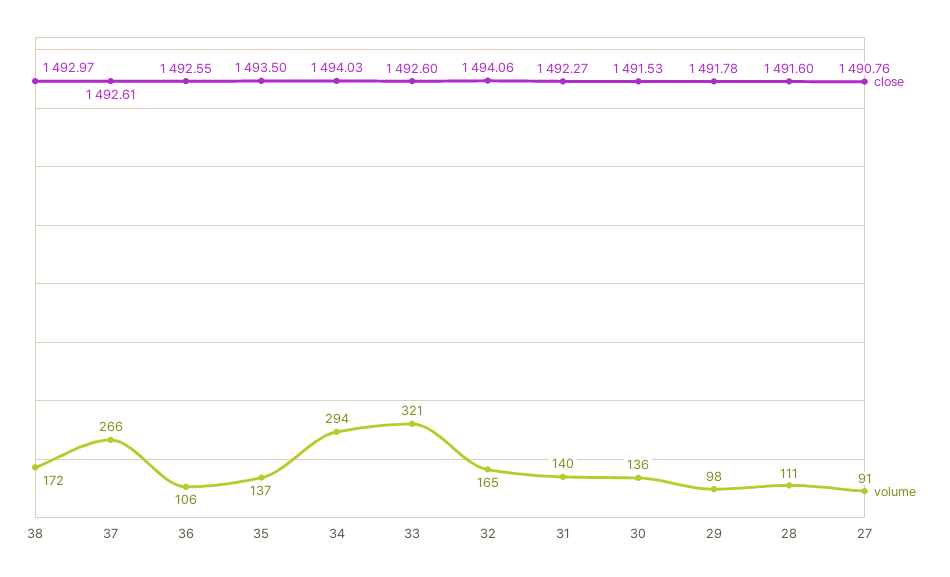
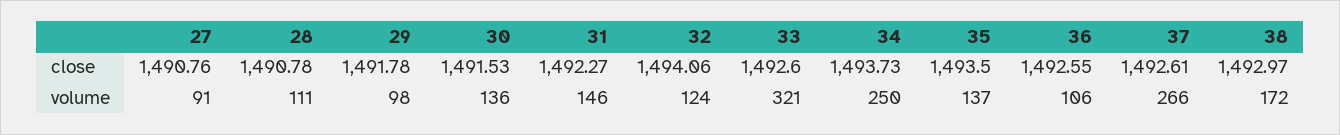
  {
    "close": {
      "38": 1492.97,
      "37": 1492.61,
      "36": 1492.55,
      "35": 1493.5,
-     "34": 1494.03,
+     "34": 1493.73,
      "33": 1492.6,
      "32": 1494.06,
      "31": 1492.27,
      "30": 1491.53,
      "29": 1491.78,
-     "28": 1491.6,
+     "28": 1490.78,
      "27": 1490.76
    },
    "volume": {
      "38": 172,
      "37": 266,
      "36": 106,
      "35": 137,
-     "34": 294,
+     "34": 250,
      "33": 321,
-     "32": 165,
+     "32": 124,
-     "31": 140,
+     "31": 146,
      "30": 136,
      "29": 98,
      "28": 111,
      "27": 91
    }
  }

